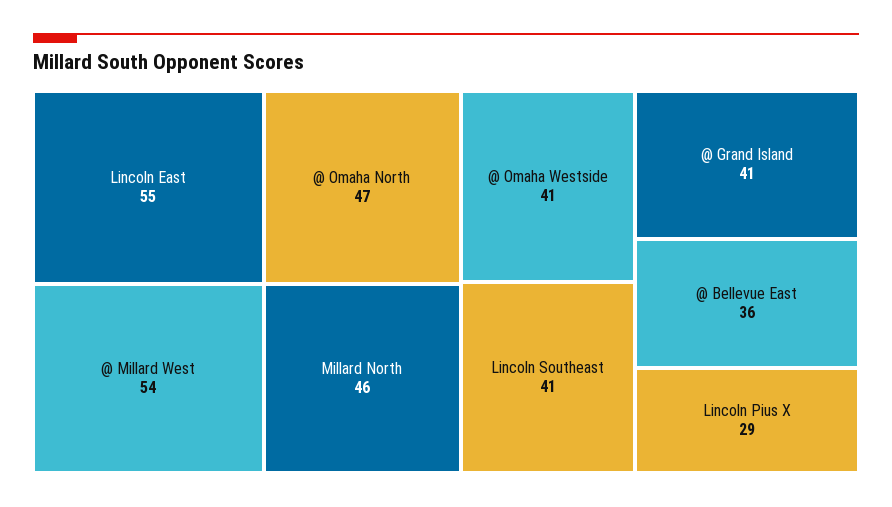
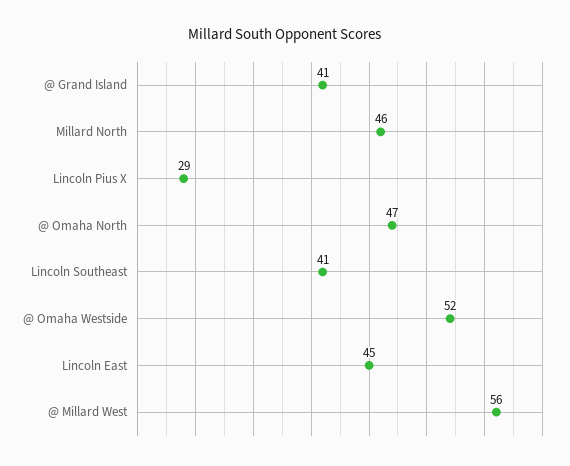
  {
-   "Lincoln East": 55,
+   "Lincoln East": 45,
-   "@ Millard West": 54,
+   "@ Millard West": 56,
    "@ Omaha North": 47,
    "Millard North": 46,
-   "@ Omaha Westside": 41,
+   "@ Omaha Westside": 52,
    "Lincoln Southeast": 41,
    "@ Grand Island": 41,
-   "@ Bellevue East": 36,
    "Lincoln Pius X": 29
  }

